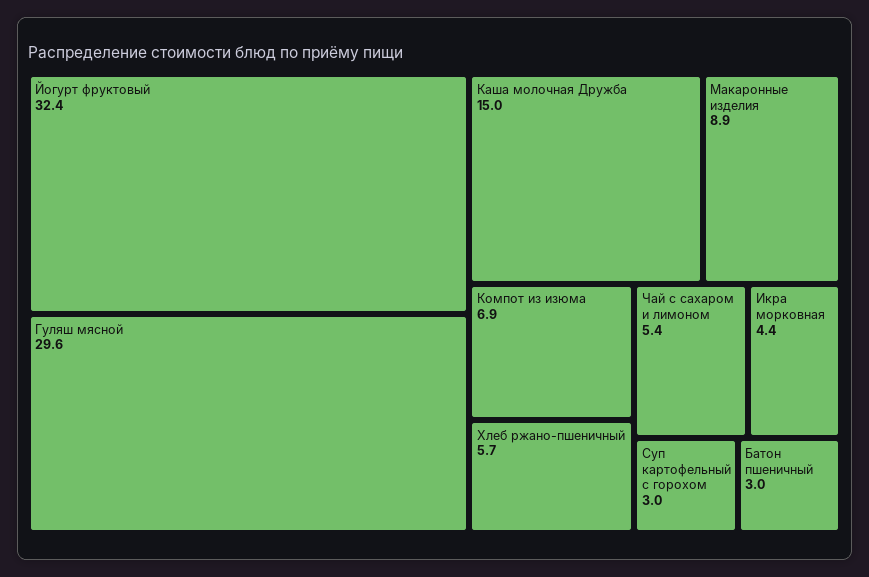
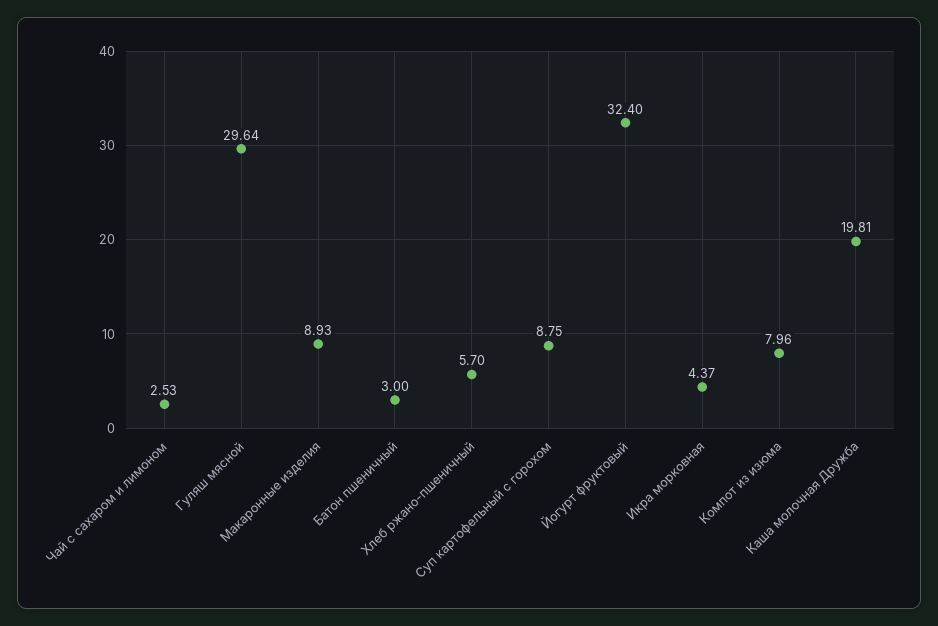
  {
    "Йогурт фруктовый": 32.4,
    "Гуляш мясной": 29.64,
-   "Каша молочная Дружба": 15,
+   "Каша молочная Дружба": 19.81,
    "Макаронные изделия": 8.93,
-   "Компот из изюма": 6.9,
+   "Компот из изюма": 7.96,
    "Хлеб ржано-пшеничный": 5.7,
-   "Чай с сахаром и лимоном": 5.4,
+   "Чай с сахаром и лимоном": 2.53,
    "Икра морковная": 4.37,
-   "Суп картофельный с горохом": 3,
+   "Суп картофельный с горохом": 8.75,
    "Батон пшеничный": 3
  }

